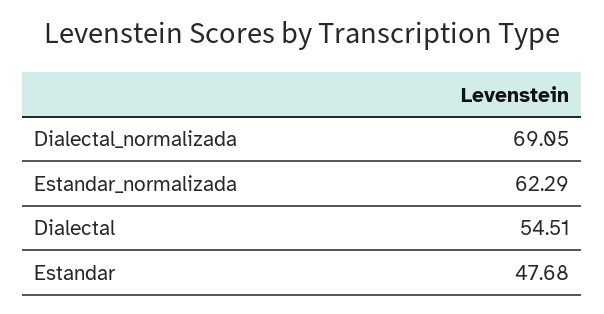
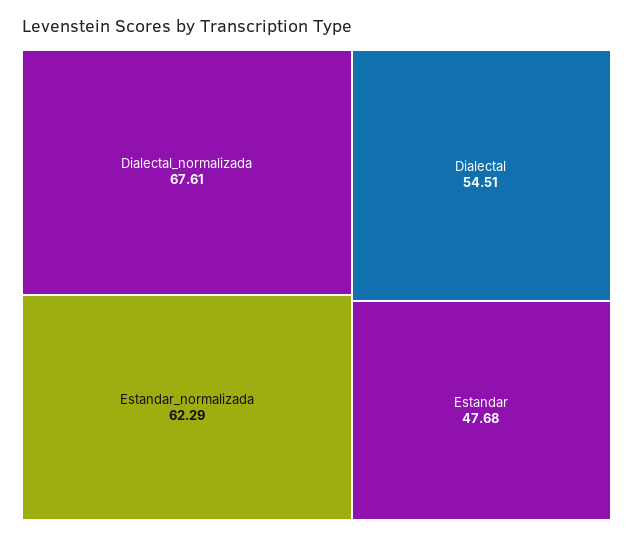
  {
-   "Dialectal_normalizada": 69.05,
+   "Dialectal_normalizada": 67.61,
    "Estandar_normalizada": 62.29,
    "Dialectal": 54.51,
    "Estandar": 47.68
  }

